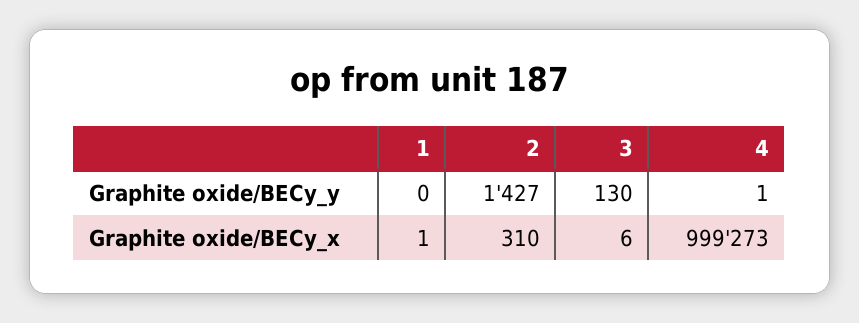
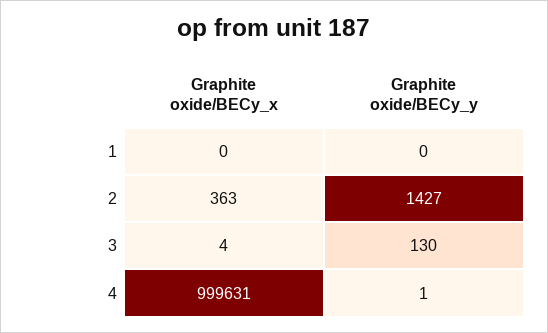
  {
    "1": {
      "Graphite oxide/BECy_y": 0,
-     "Graphite oxide/BECy_x": 1
+     "Graphite oxide/BECy_x": 0
    },
    "2": {
      "Graphite oxide/BECy_y": 1427,
-     "Graphite oxide/BECy_x": 310
+     "Graphite oxide/BECy_x": 363
    },
    "3": {
      "Graphite oxide/BECy_y": 130,
-     "Graphite oxide/BECy_x": 6
+     "Graphite oxide/BECy_x": 4
    },
    "4": {
      "Graphite oxide/BECy_y": 1,
-     "Graphite oxide/BECy_x": 999273
+     "Graphite oxide/BECy_x": 999631
    }
  }

